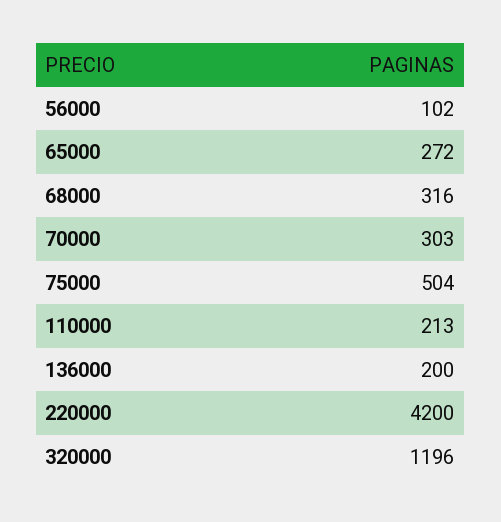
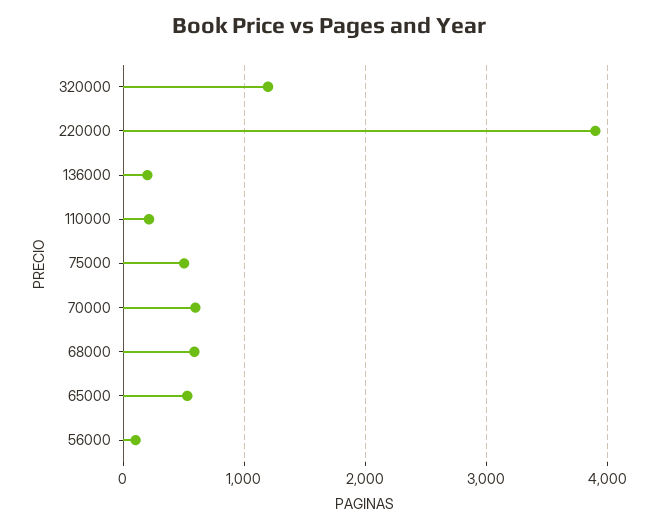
  {
    "56000": 102,
-   "65000": 272,
+   "65000": 500,
-   "68000": 316,
+   "68000": 600,
-   "70000": 303,
+   "70000": 600,
    "75000": 504,
    "110000": 213,
    "136000": 200,
-   "220000": 4200,
+   "220000": 3900,
    "320000": 1196
  }

